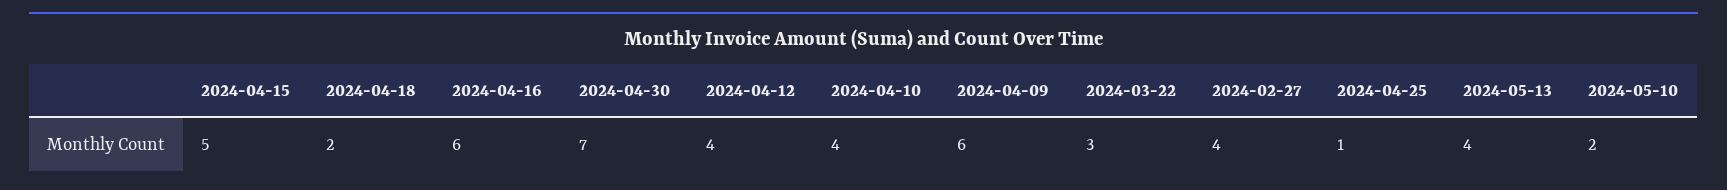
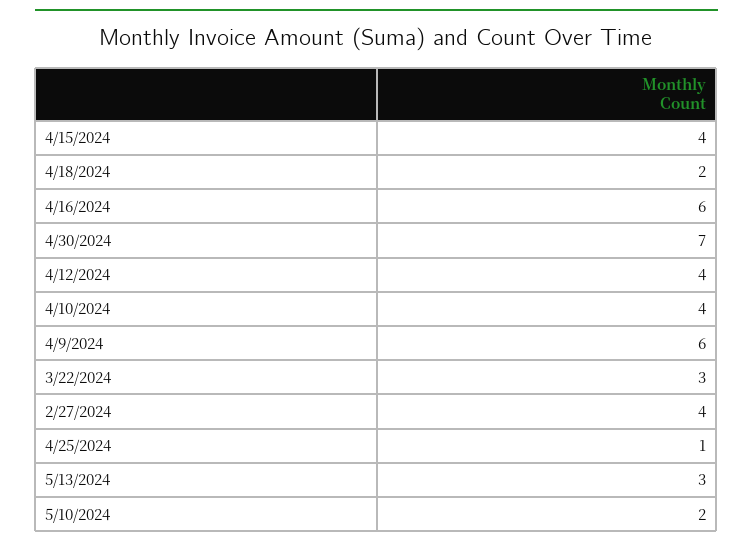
  {
-   "2024-04-15": 5,
+   "2024-04-15": 4,
    "2024-04-18": 2,
    "2024-04-16": 6,
    "2024-04-30": 7,
    "2024-04-12": 4,
    "2024-04-10": 4,
    "2024-04-09": 6,
    "2024-03-22": 3,
    "2024-02-27": 4,
    "2024-04-25": 1,
-   "2024-05-13": 4,
+   "2024-05-13": 3,
    "2024-05-10": 2
  }

